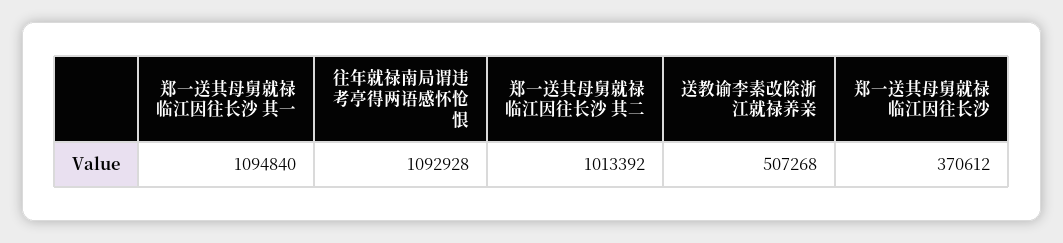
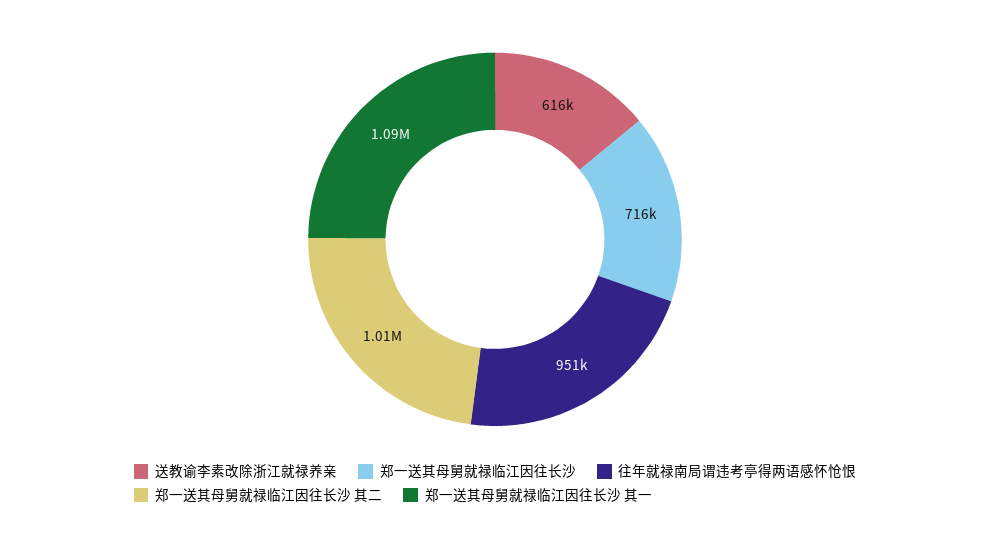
  {
    "郑一送其母舅就禄临江因往长沙 其一": 1094840,
-   "往年就禄南局谓违考亭得两语感怀怆恨": 1092928,
+   "往年就禄南局谓违考亭得两语感怀怆恨": 951000,
    "郑一送其母舅就禄临江因往长沙 其二": 1013392,
-   "送教谕李素改除浙江就禄养亲": 507268,
+   "送教谕李素改除浙江就禄养亲": 616000,
-   "郑一送其母舅就禄临江因往长沙": 370612
+   "郑一送其母舅就禄临江因往长沙": 716000
  }

